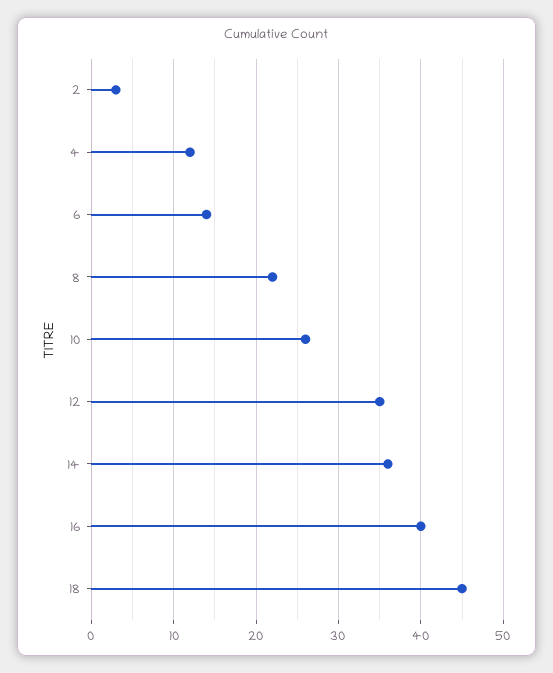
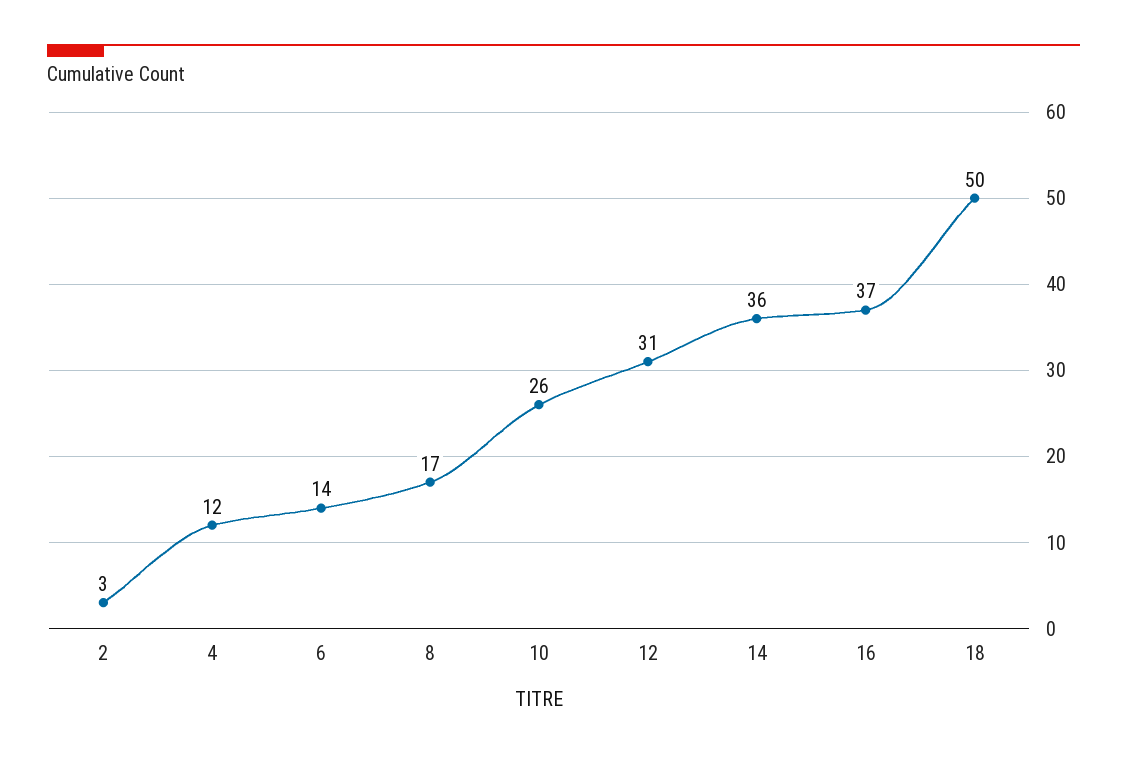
  {
    "2": 3,
    "4": 12,
    "6": 14,
-   "8": 22,
+   "8": 17,
    "10": 26,
-   "12": 35,
+   "12": 31,
    "14": 36,
-   "16": 40,
+   "16": 37,
-   "18": 45
+   "18": 50
  }

